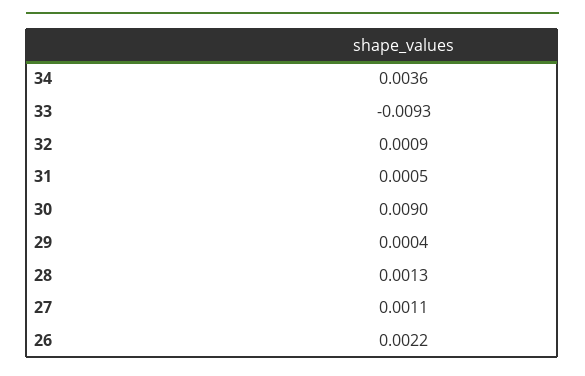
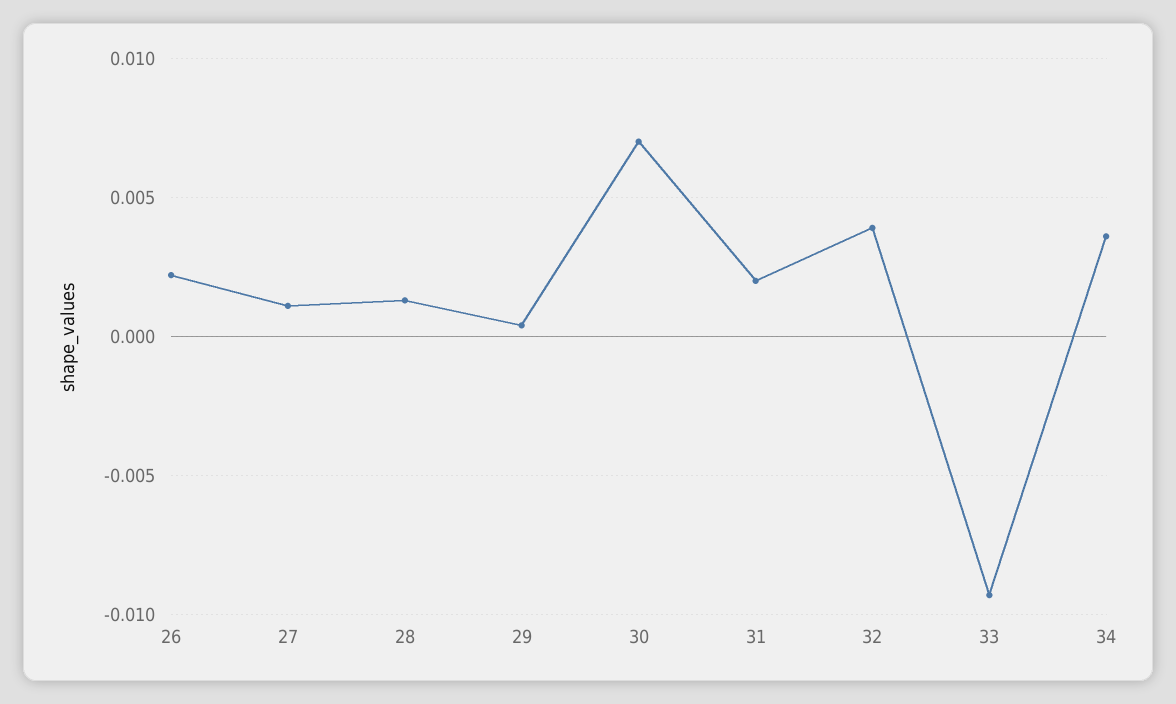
  {
    "34": 0.0036,
    "33": -0.0093,
-   "32": 0.0009,
+   "32": 0.004,
-   "31": 0.0005,
+   "31": 0.002,
-   "30": 0.009,
+   "30": 0.007,
    "29": 0.0004,
    "28": 0.0013,
    "27": 0.0011,
    "26": 0.0022
  }

